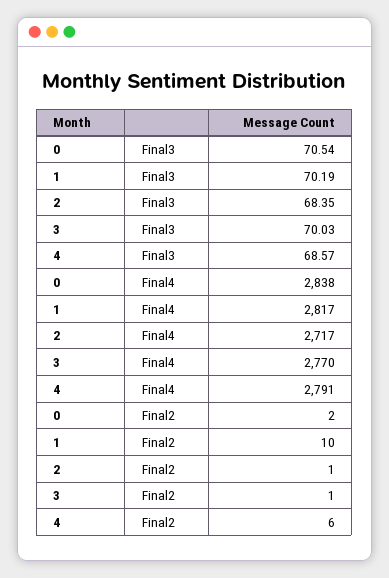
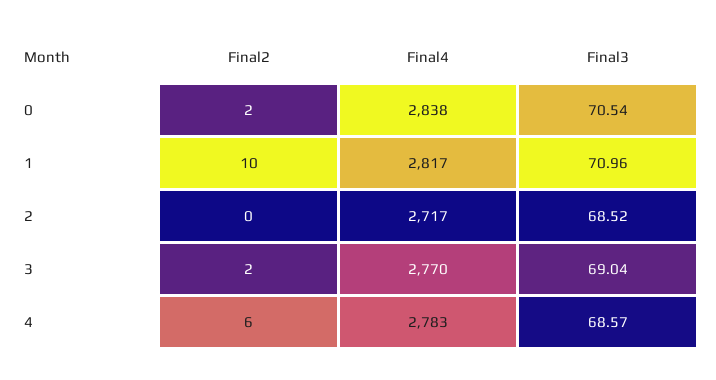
  {
    "0": {
      "Final3": 70.54,
      "Final4": 2838,
      "Final2": 2
    },
    "1": {
-     "Final3": 70.19,
+     "Final3": 70.96,
      "Final4": 2817,
      "Final2": 10
    },
    "2": {
-     "Final3": 68.35,
+     "Final3": 68.52,
      "Final4": 2717,
-     "Final2": 1
+     "Final2": 0
    },
    "3": {
-     "Final3": 70.03,
+     "Final3": 69.04,
      "Final4": 2770,
-     "Final2": 1
+     "Final2": 2
    },
    "4": {
      "Final3": 68.57,
-     "Final4": 2791,
+     "Final4": 2783,
      "Final2": 6
    }
  }

